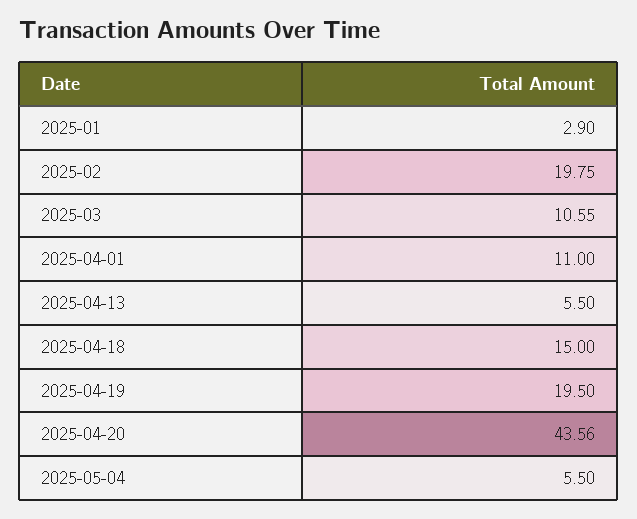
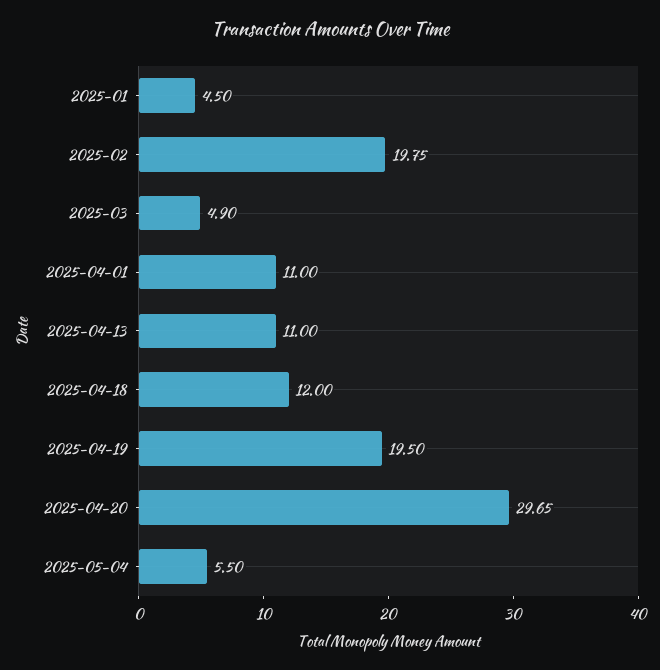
  {
-   "2025-01": 2.9,
+   "2025-01": 4.5,
    "2025-02": 19.75,
-   "2025-03": 10.55,
+   "2025-03": 4.9,
    "2025-04-01": 11,
-   "2025-04-13": 5.5,
+   "2025-04-13": 11,
-   "2025-04-18": 15,
+   "2025-04-18": 12,
    "2025-04-19": 19.5,
-   "2025-04-20": 43.56,
+   "2025-04-20": 29.65,
    "2025-05-04": 5.5
  }

